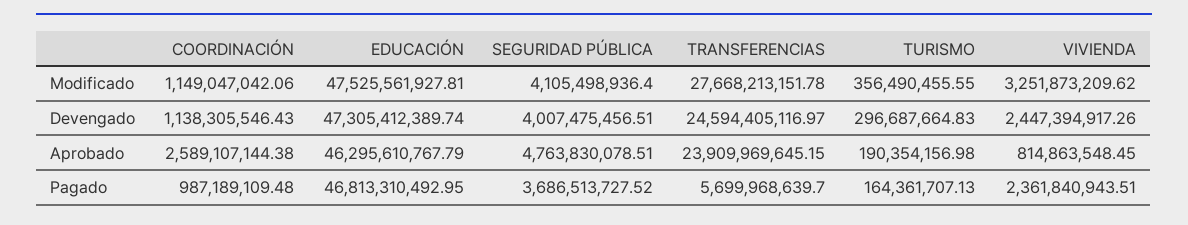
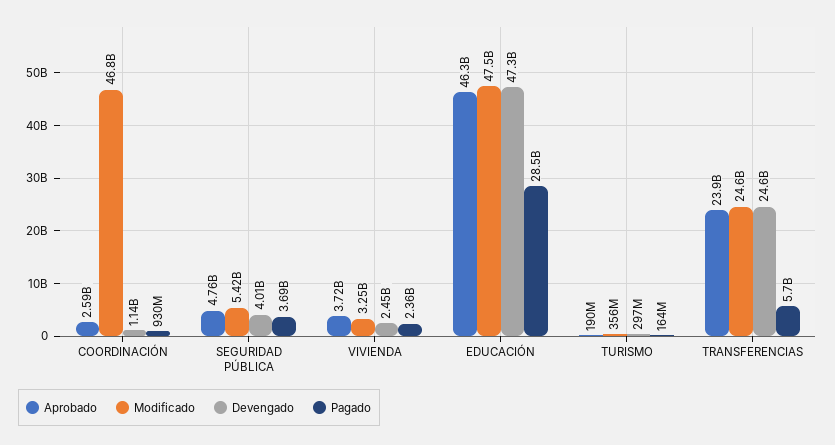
  {
    "Modificado": {
-     "COORDINACIÓN": 1149047042.06,
+     "COORDINACIÓN": 46800000000,
      "EDUCACIÓN": 47525561927.81,
-     "SEGURIDAD PÚBLICA": 4105498936.4,
+     "SEGURIDAD PÚBLICA": 5420000000,
-     "TRANSFERENCIAS": 27668213151.78,
+     "TRANSFERENCIAS": 24600000000,
      "TURISMO": 356490455.55,
      "VIVIENDA": 3251873209.62
    },
    "Devengado": {
      "COORDINACIÓN": 1138305546.43,
      "EDUCACIÓN": 47305412389.74,
      "SEGURIDAD PÚBLICA": 4007475456.51,
      "TRANSFERENCIAS": 24594405116.97,
      "TURISMO": 296687664.83,
      "VIVIENDA": 2447394917.26
    },
    "Aprobado": {
      "COORDINACIÓN": 2589107144.38,
      "EDUCACIÓN": 46295610767.79,
      "SEGURIDAD PÚBLICA": 4763830078.51,
      "TRANSFERENCIAS": 23909969645.15,
      "TURISMO": 190354156.98,
-     "VIVIENDA": 814863548.45
+     "VIVIENDA": 3720000000
    },
    "Pagado": {
-     "COORDINACIÓN": 987189109.48,
+     "COORDINACIÓN": 930000000,
-     "EDUCACIÓN": 46813310492.95,
+     "EDUCACIÓN": 28500000000,
      "SEGURIDAD PÚBLICA": 3686513727.52,
      "TRANSFERENCIAS": 5699968639.7,
      "TURISMO": 164361707.13,
      "VIVIENDA": 2361840943.51
    }
  }

